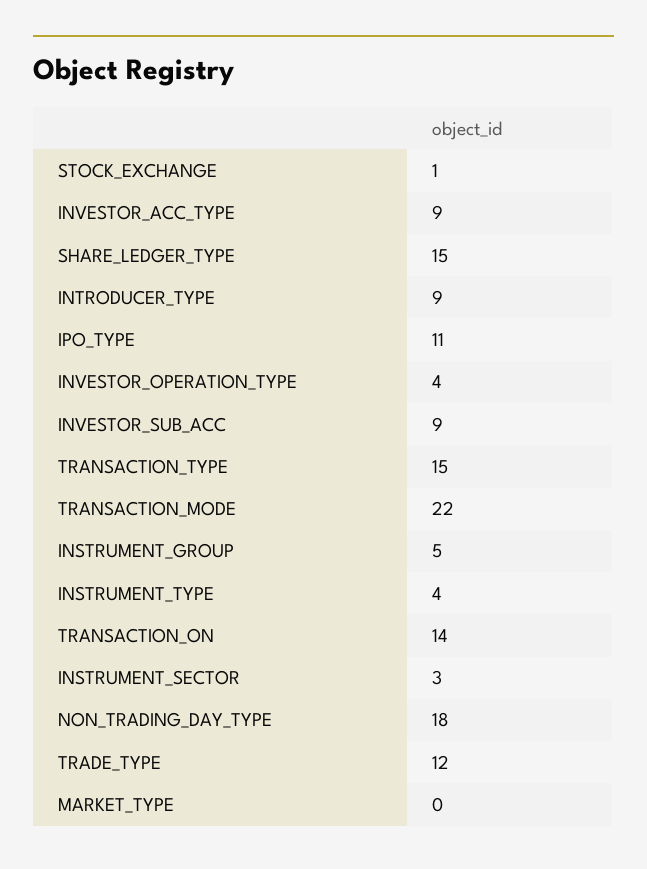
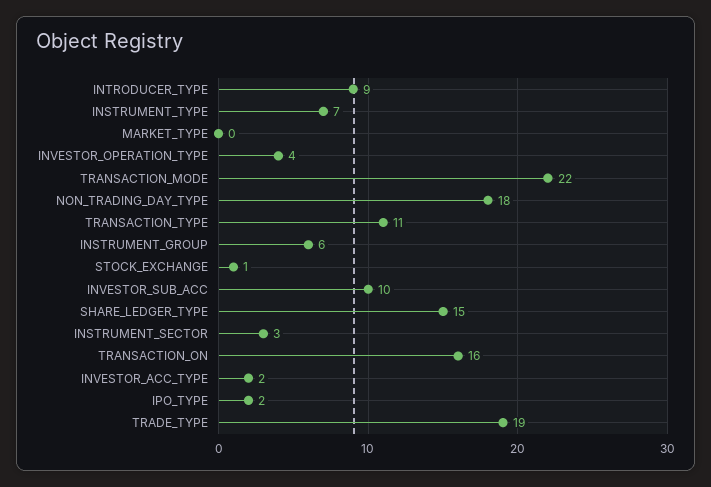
  {
    "STOCK_EXCHANGE": 1,
-   "INVESTOR_ACC_TYPE": 9,
+   "INVESTOR_ACC_TYPE": 2,
    "SHARE_LEDGER_TYPE": 15,
    "INTRODUCER_TYPE": 9,
-   "IPO_TYPE": 11,
+   "IPO_TYPE": 2,
    "INVESTOR_OPERATION_TYPE": 4,
-   "INVESTOR_SUB_ACC": 9,
+   "INVESTOR_SUB_ACC": 10,
-   "TRANSACTION_TYPE": 15,
+   "TRANSACTION_TYPE": 11,
    "TRANSACTION_MODE": 22,
-   "INSTRUMENT_GROUP": 5,
+   "INSTRUMENT_GROUP": 6,
-   "INSTRUMENT_TYPE": 4,
+   "INSTRUMENT_TYPE": 7,
-   "TRANSACTION_ON": 14,
+   "TRANSACTION_ON": 16,
    "INSTRUMENT_SECTOR": 3,
    "NON_TRADING_DAY_TYPE": 18,
-   "TRADE_TYPE": 12,
+   "TRADE_TYPE": 19,
    "MARKET_TYPE": 0
  }

